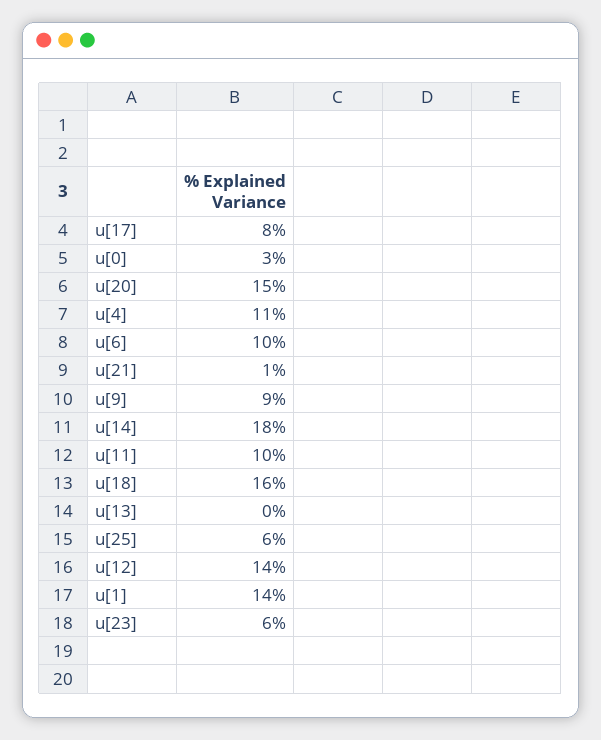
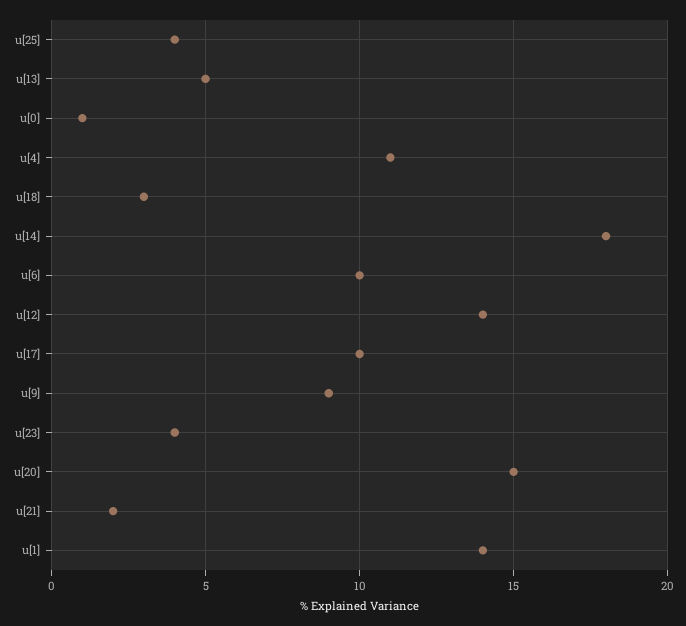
  {
-   "u[17]": 8,
+   "u[17]": 10,
-   "u[0]": 3,
+   "u[0]": 1,
    "u[20]": 15,
    "u[4]": 11,
    "u[6]": 10,
-   "u[21]": 1,
+   "u[21]": 2,
    "u[9]": 9,
    "u[14]": 18,
-   "u[11]": 10,
-   "u[18]": 16,
+   "u[18]": 3,
-   "u[13]": 0,
+   "u[13]": 5,
-   "u[25]": 6,
+   "u[25]": 4,
    "u[12]": 14,
    "u[1]": 14,
-   "u[23]": 6
+   "u[23]": 4
  }

